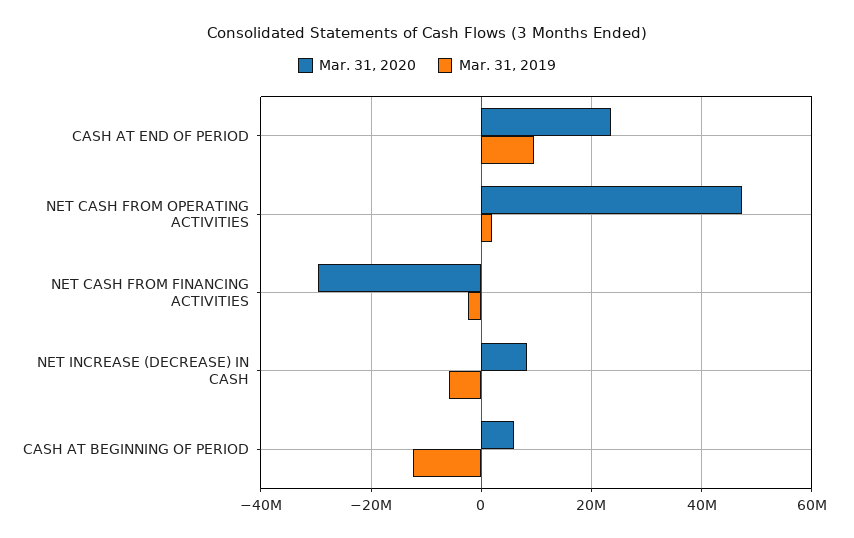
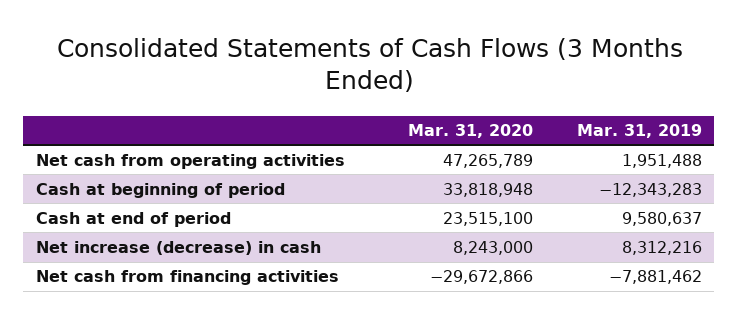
  {
    "Mar. 31, 2020": {
      "CASH AT END OF PERIOD": 23515100,
      "NET CASH FROM OPERATING ACTIVITIES": 47265789,
      "NET CASH FROM FINANCING ACTIVITIES": -29672866,
      "NET INCREASE (DECREASE) IN CASH": 8243000,
-     "CASH AT BEGINNING OF PERIOD": 6000000
+     "CASH AT BEGINNING OF PERIOD": 33818948
    },
    "Mar. 31, 2019": {
      "CASH AT END OF PERIOD": 9580637,
      "NET CASH FROM OPERATING ACTIVITIES": 1951488,
-     "NET CASH FROM FINANCING ACTIVITIES": -2000000,
+     "NET CASH FROM FINANCING ACTIVITIES": -7881462,
-     "NET INCREASE (DECREASE) IN CASH": -6000000,
+     "NET INCREASE (DECREASE) IN CASH": 8312216,
      "CASH AT BEGINNING OF PERIOD": -12343283
    }
  }

